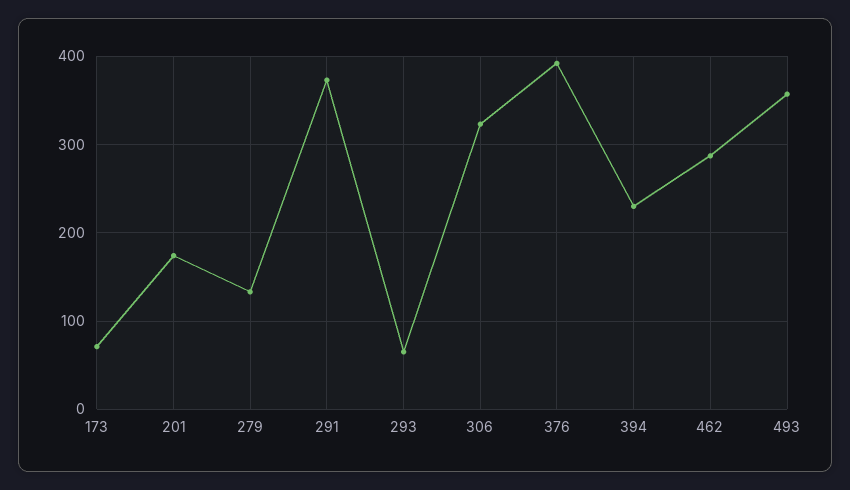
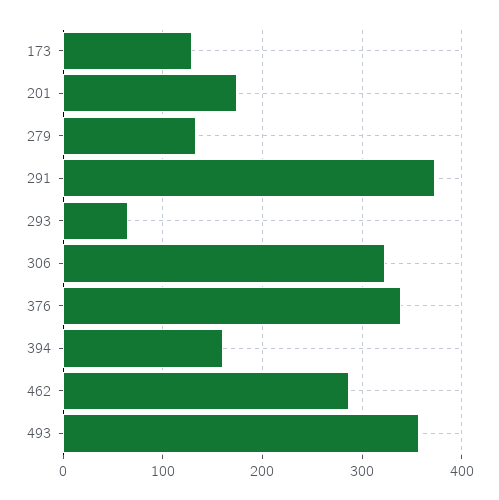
  {
-   "173": 70,
+   "173": 130,
    "201": 170,
    "279": 130,
    "291": 370,
    "293": 70,
    "306": 320,
-   "376": 390,
+   "376": 340,
-   "394": 230,
+   "394": 160,
    "462": 290,
    "493": 360
  }

